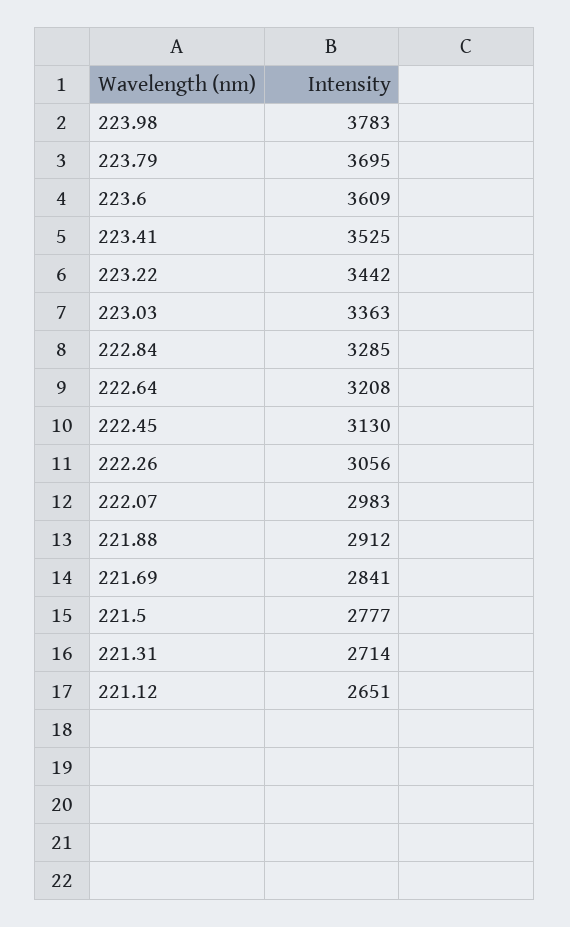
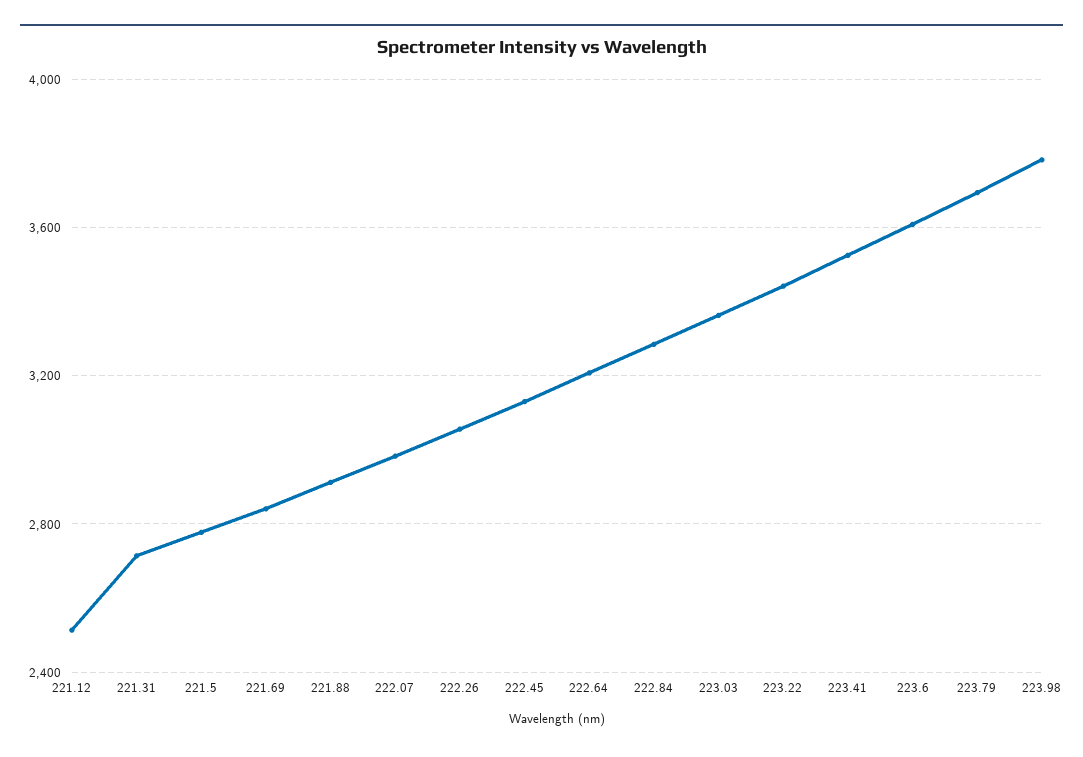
  {
    "223.98": 3783,
    "223.79": 3695,
    "223.6": 3609,
    "223.41": 3525,
    "223.22": 3442,
    "223.03": 3363,
    "222.84": 3285,
    "222.64": 3208,
    "222.45": 3130,
    "222.26": 3056,
    "222.07": 2983,
    "221.88": 2912,
    "221.69": 2841,
    "221.5": 2777,
    "221.31": 2714,
-   "221.12": 2651
+   "221.12": 2500
  }

